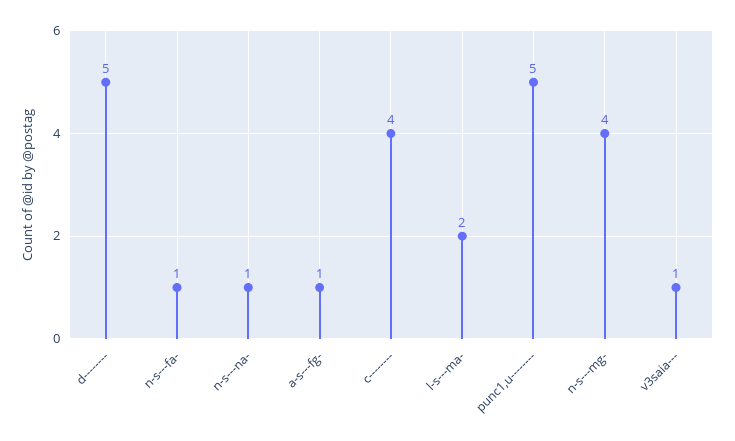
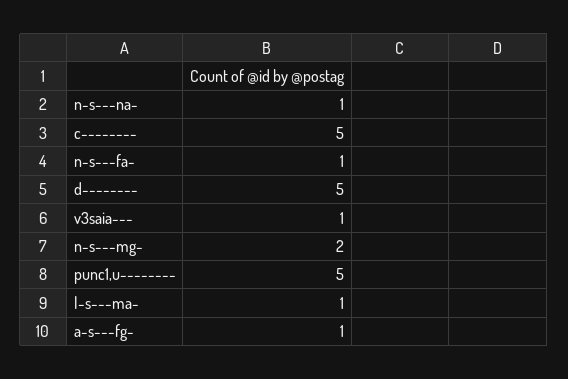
  {
    "d--------": 5,
    "n-s---fa-": 1,
    "n-s---na-": 1,
    "a-s---fg-": 1,
-   "c--------": 4,
+   "c--------": 5,
-   "l-s---ma-": 2,
+   "l-s---ma-": 1,
    "punc1,u--------": 5,
-   "n-s---mg-": 4,
+   "n-s---mg-": 2,
    "v3saia---": 1
  }

